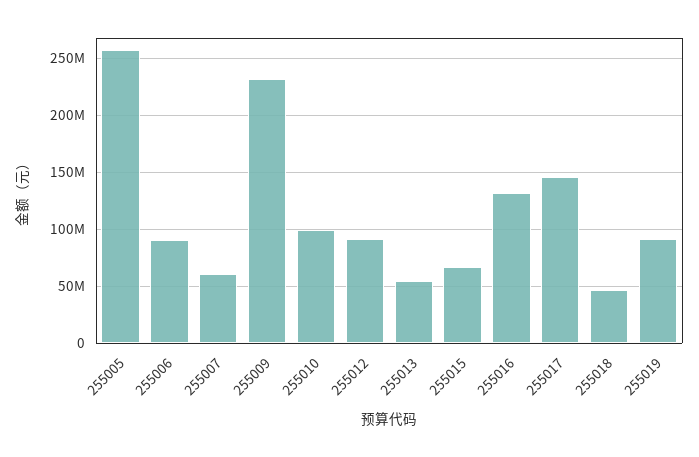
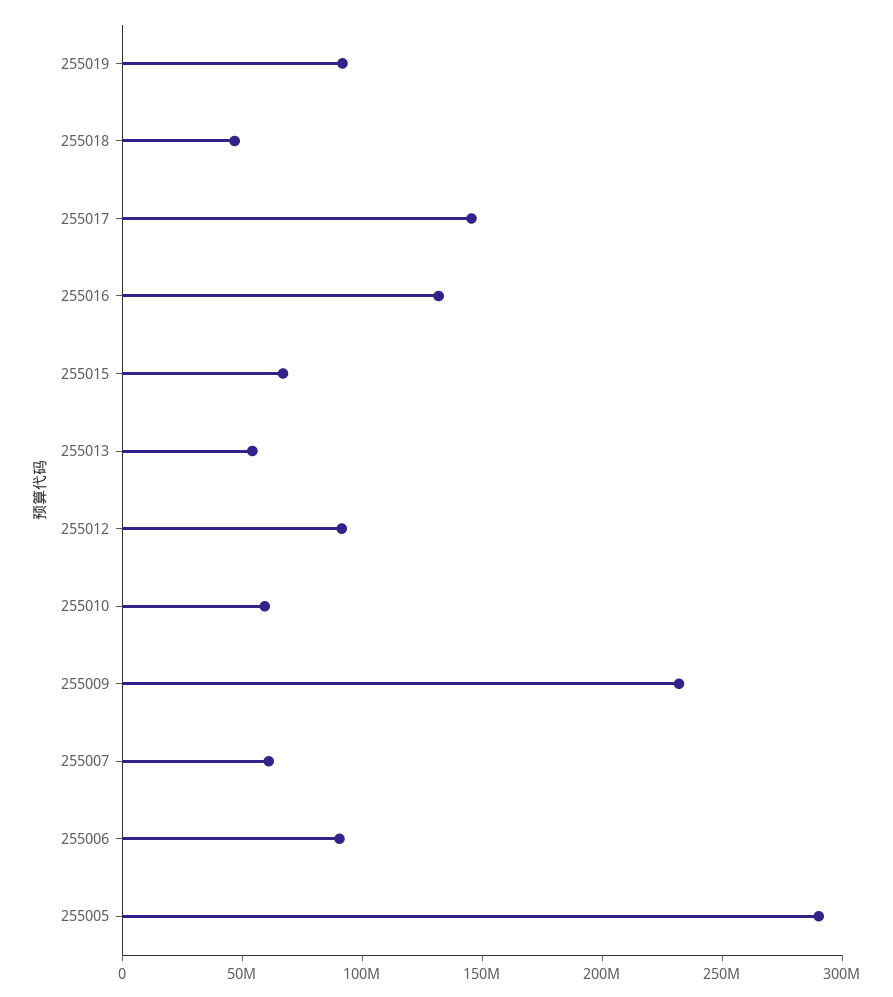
  {
-   "255005": 260000000,
+   "255005": 290000000,
    "255006": 90000000,
    "255007": 60000000,
    "255009": 230000000,
-   "255010": 100000000,
+   "255010": 60000000,
    "255012": 90000000,
    "255013": 50000000,
    "255015": 70000000,
    "255016": 130000000,
    "255017": 150000000,
    "255018": 50000000,
    "255019": 90000000
  }

